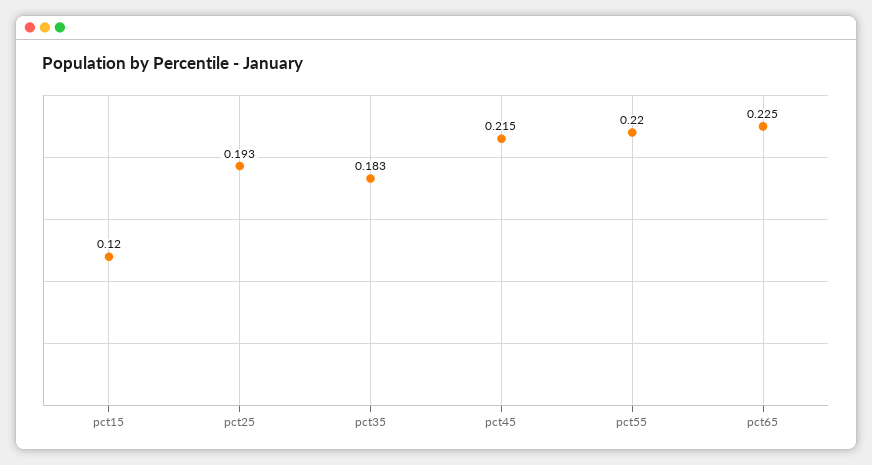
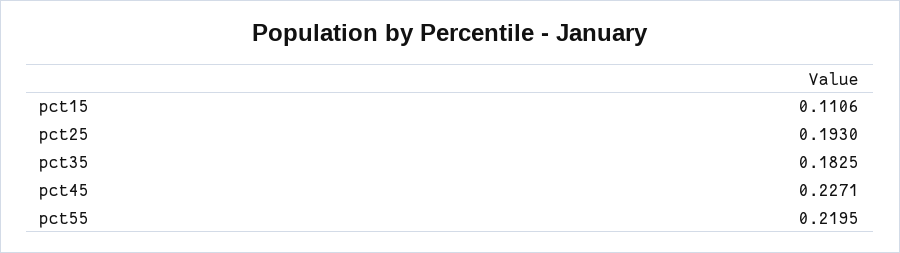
  {
-   "pct15": 0.12,
+   "pct15": 0.1106,
    "pct25": 0.193,
    "pct35": 0.1825,
-   "pct45": 0.215,
+   "pct45": 0.2271,
-   "pct55": 0.2195,
+   "pct55": 0.2195
-   "pct65": 0.225
  }

